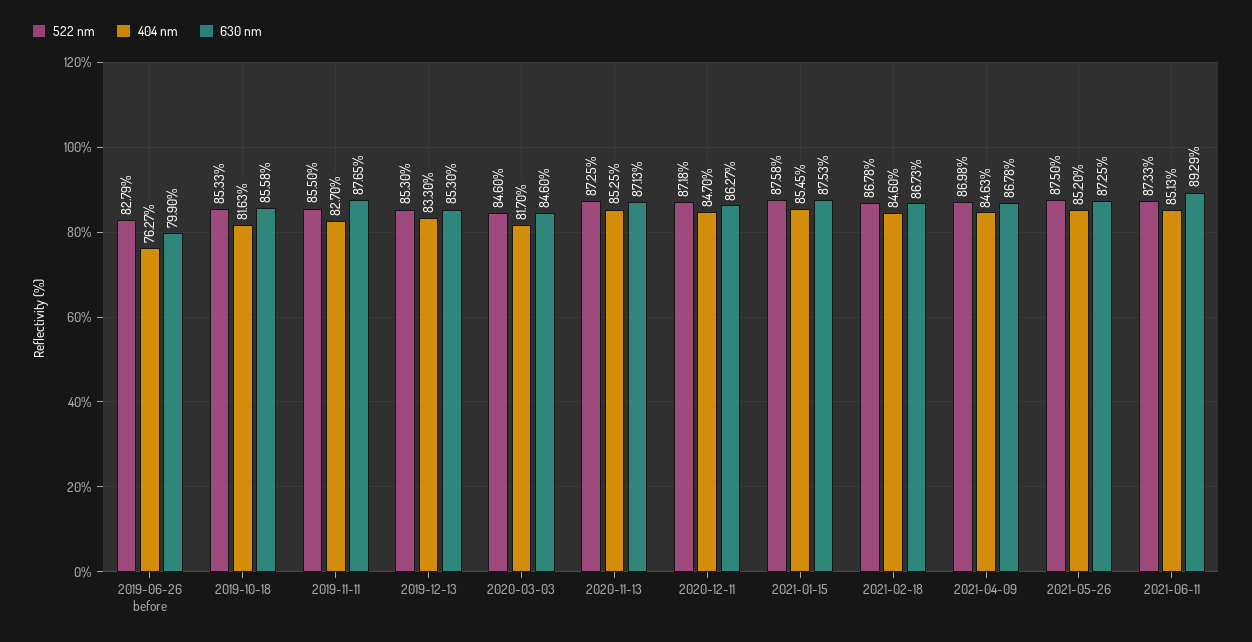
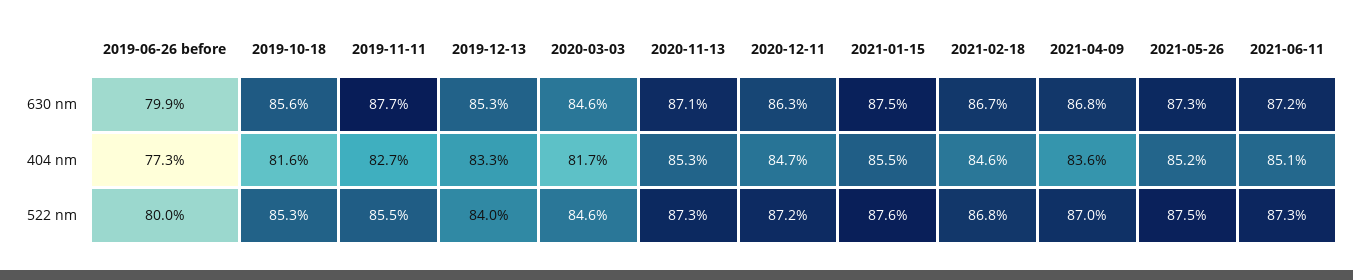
  {
    "522 nm": {
-     "2019-06-26 before": 82.79,
+     "2019-06-26 before": 80,
      "2019-10-18": 85.33,
      "2019-11-11": 85.5,
-     "2019-12-13": 85.3,
+     "2019-12-13": 84,
      "2020-03-03": 84.6,
      "2020-11-13": 87.25,
      "2020-12-11": 87.18,
      "2021-01-15": 87.58,
      "2021-02-18": 86.78,
      "2021-04-09": 86.98,
      "2021-05-26": 87.5,
      "2021-06-11": 87.33
    },
    "404 nm": {
-     "2019-06-26 before": 76.27,
+     "2019-06-26 before": 77.3,
      "2019-10-18": 81.63,
      "2019-11-11": 82.7,
      "2019-12-13": 83.3,
      "2020-03-03": 81.7,
      "2020-11-13": 85.25,
      "2020-12-11": 84.7,
      "2021-01-15": 85.45,
      "2021-02-18": 84.6,
-     "2021-04-09": 84.63,
+     "2021-04-09": 83.6,
      "2021-05-26": 85.2,
      "2021-06-11": 85.13
    },
    "630 nm": {
      "2019-06-26 before": 79.9,
      "2019-10-18": 85.58,
      "2019-11-11": 87.65,
      "2019-12-13": 85.3,
      "2020-03-03": 84.6,
      "2020-11-13": 87.13,
      "2020-12-11": 86.27,
      "2021-01-15": 87.53,
      "2021-02-18": 86.73,
      "2021-04-09": 86.78,
      "2021-05-26": 87.25,
-     "2021-06-11": 89.29
+     "2021-06-11": 87.2
    }
  }

